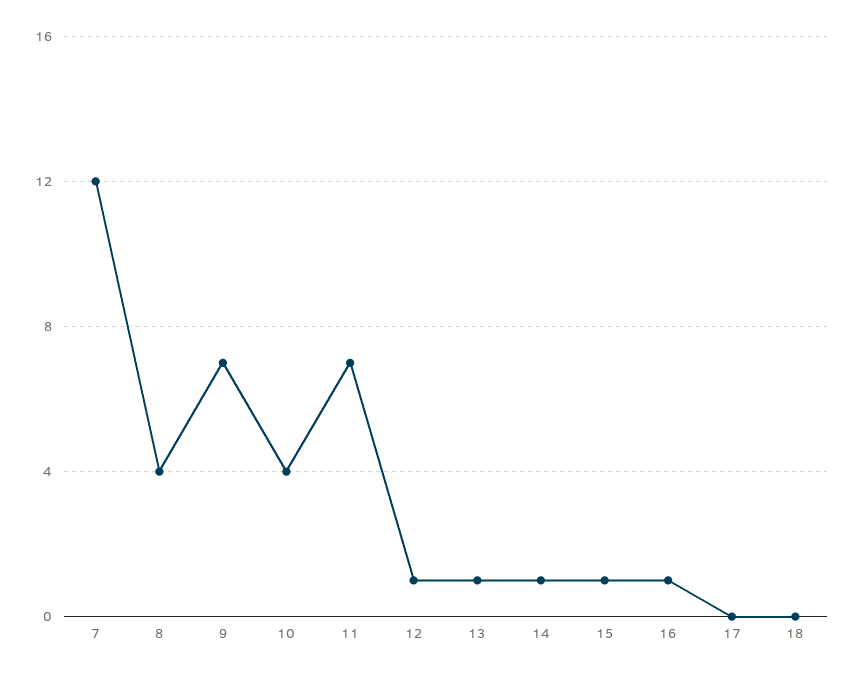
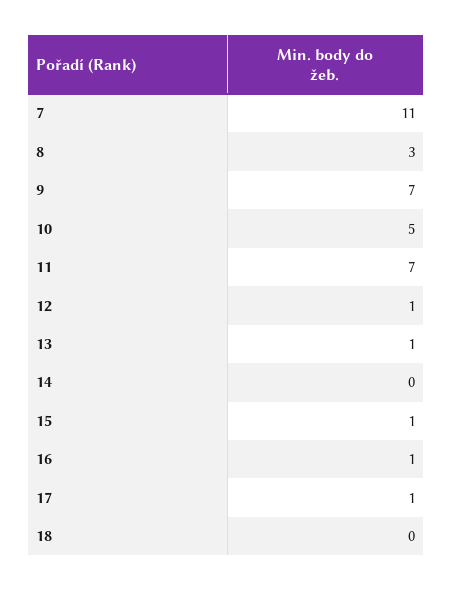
  {
-   "7": 12,
+   "7": 11,
-   "8": 4,
+   "8": 3,
    "9": 7,
-   "10": 4,
+   "10": 5,
    "11": 7,
    "12": 1,
    "13": 1,
-   "14": 1,
+   "14": 0,
    "15": 1,
    "16": 1,
-   "17": 0,
+   "17": 1,
    "18": 0
  }

